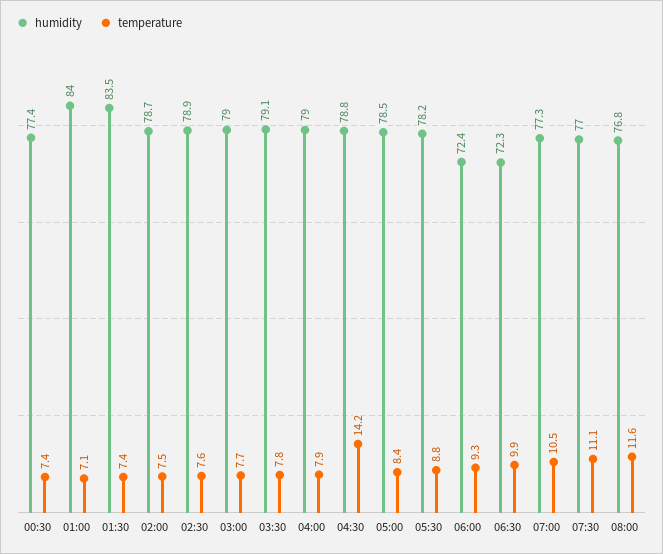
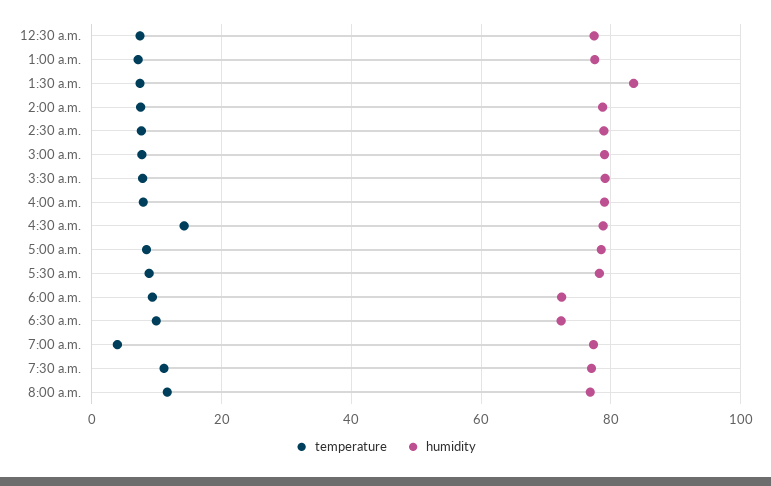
  {
    "humidity": {
      "00:30": 77.4,
-     "01:00": 84,
+     "01:00": 78,
      "01:30": 83.5,
      "02:00": 78.7,
      "02:30": 78.9,
      "03:00": 79,
      "03:30": 79.1,
      "04:00": 79,
      "04:30": 78.8,
      "05:00": 78.5,
      "05:30": 78.2,
      "06:00": 72.4,
      "06:30": 72.3,
      "07:00": 77.3,
      "07:30": 77,
      "08:00": 76.8
    },
    "temperature": {
      "00:30": 7.4,
      "01:00": 7.1,
      "01:30": 7.4,
      "02:00": 7.5,
      "02:30": 7.6,
      "03:00": 7.7,
      "03:30": 7.8,
      "04:00": 7.9,
      "04:30": 14.2,
      "05:00": 8.4,
      "05:30": 8.8,
      "06:00": 9.3,
      "06:30": 9.9,
-     "07:00": 10.5,
+     "07:00": 4,
      "07:30": 11.1,
      "08:00": 11.6
    }
  }

